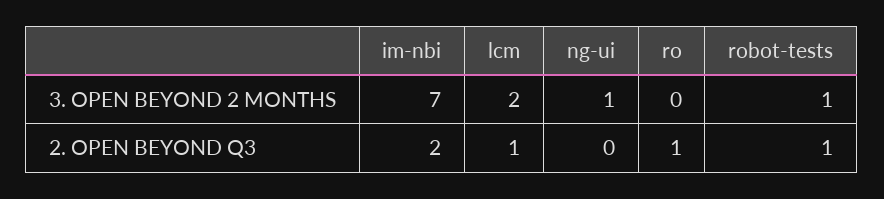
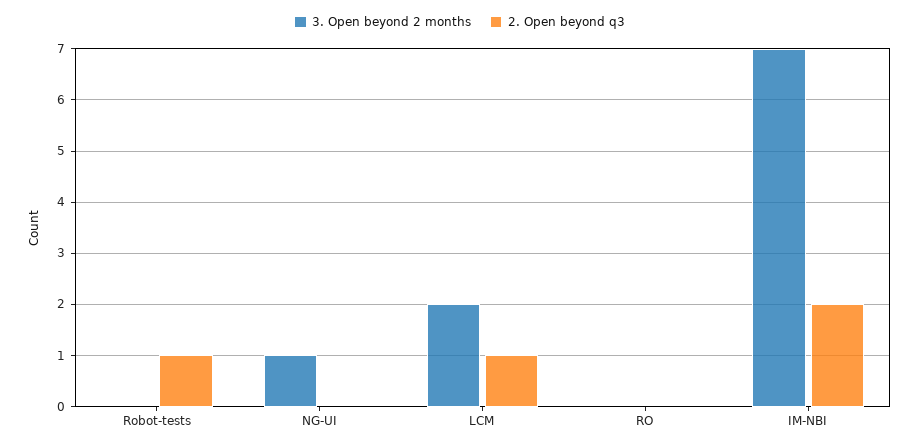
  {
    "3. OPEN BEYOND 2 MONTHS": {
      "im-nbi": 7,
      "lcm": 2,
      "ng-ui": 1,
      "ro": 0,
-     "robot-tests": 1
+     "robot-tests": 0
    },
    "2. OPEN BEYOND Q3": {
      "im-nbi": 2,
      "lcm": 1,
      "ng-ui": 0,
-     "ro": 1,
+     "ro": 0,
      "robot-tests": 1
    }
  }

